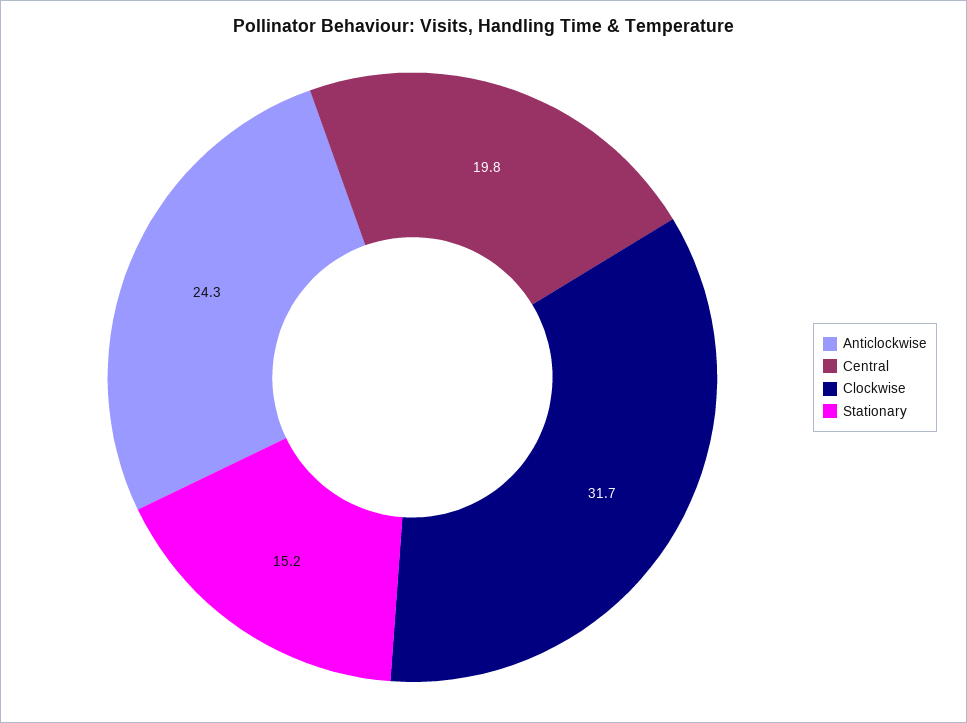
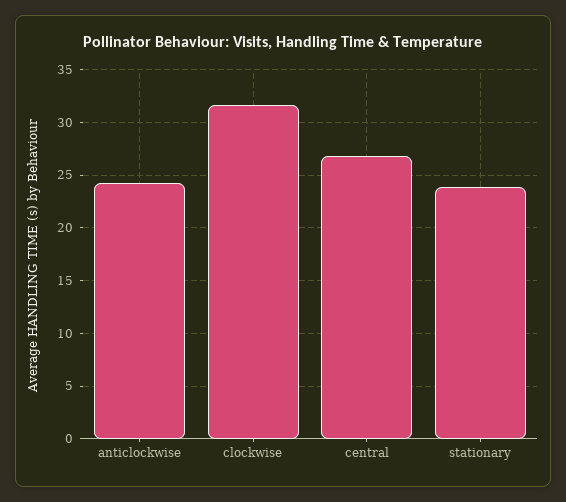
  {
    "Anticlockwise": 24.3,
-   "Central": 19.8,
+   "Central": 27,
    "Clockwise": 31.7,
-   "Stationary": 15.2
+   "Stationary": 24
  }

